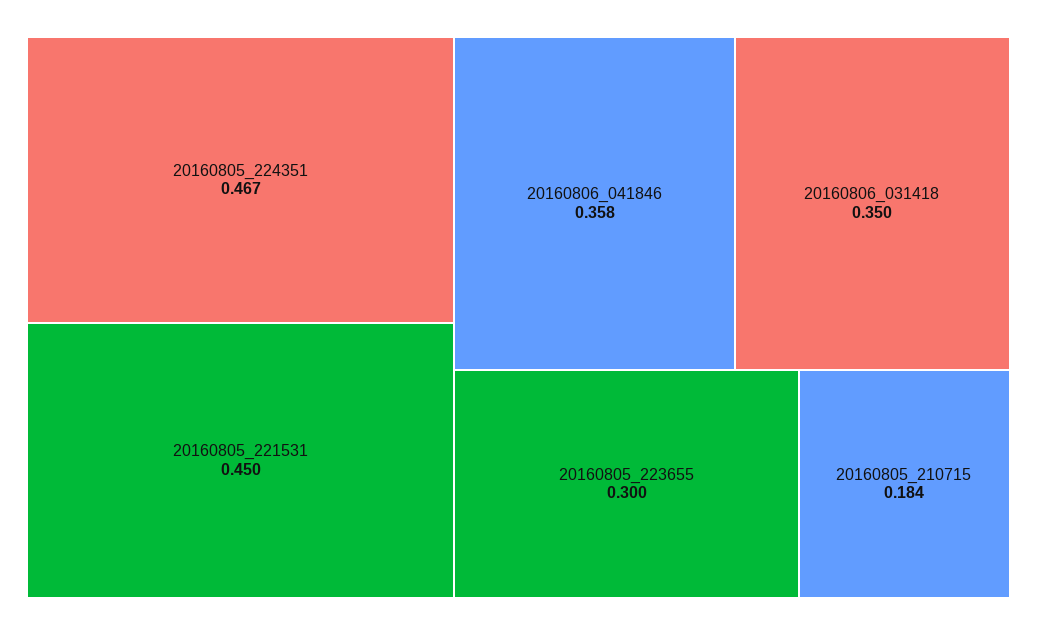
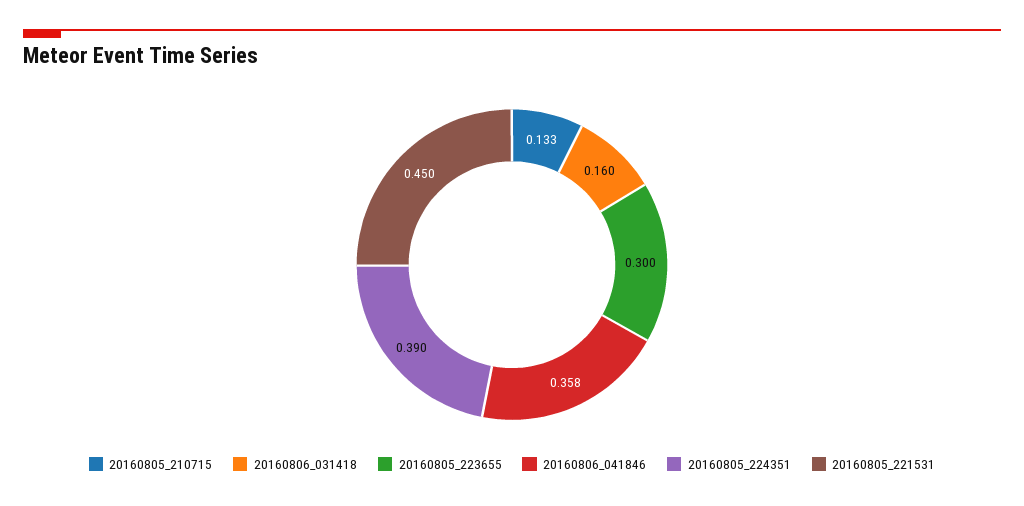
  {
-   "20160805_224351": 0.467,
+   "20160805_224351": 0.39,
    "20160805_221531": 0.45,
    "20160806_041846": 0.358,
-   "20160806_031418": 0.35,
+   "20160806_031418": 0.16,
    "20160805_223655": 0.3,
-   "20160805_210715": 0.184
+   "20160805_210715": 0.133
  }

